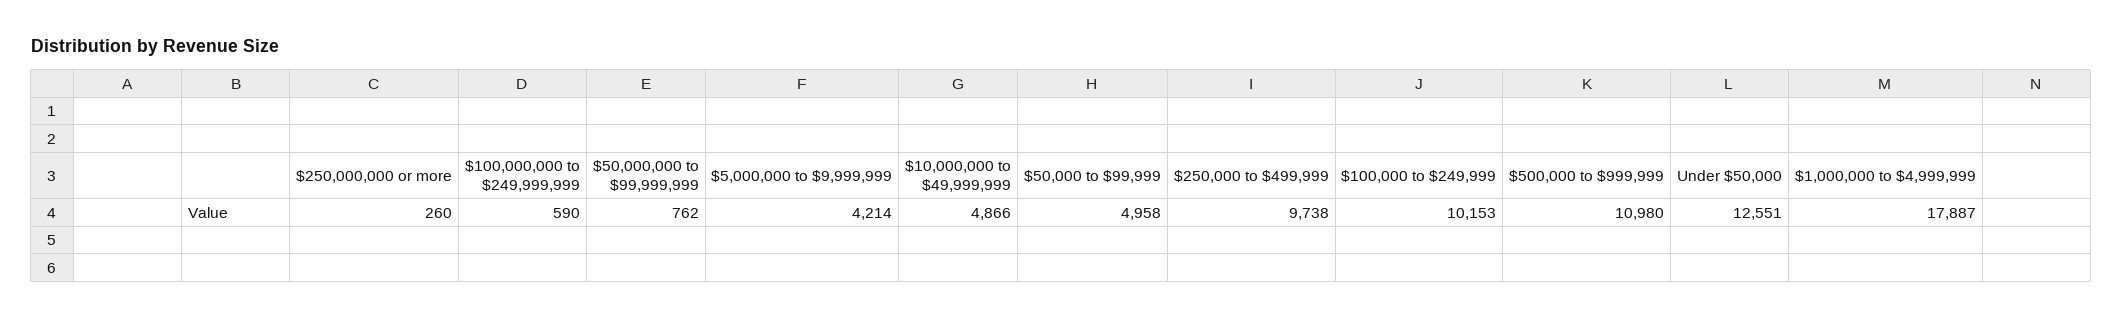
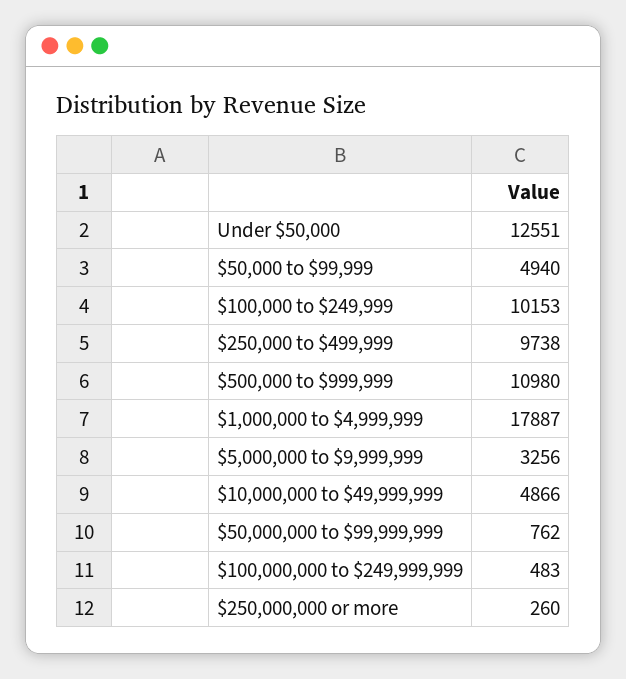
  {
    "$250,000,000 or more": 260,
-   "$100,000,000 to $249,999,999": 590,
+   "$100,000,000 to $249,999,999": 483,
    "$50,000,000 to $99,999,999": 762,
-   "$5,000,000 to $9,999,999": 4214,
+   "$5,000,000 to $9,999,999": 3256,
    "$10,000,000 to $49,999,999": 4866,
-   "$50,000 to $99,999": 4958,
+   "$50,000 to $99,999": 4940,
    "$250,000 to $499,999": 9738,
    "$100,000 to $249,999": 10153,
    "$500,000 to $999,999": 10980,
    "Under $50,000": 12551,
    "$1,000,000 to $4,999,999": 17887
  }

